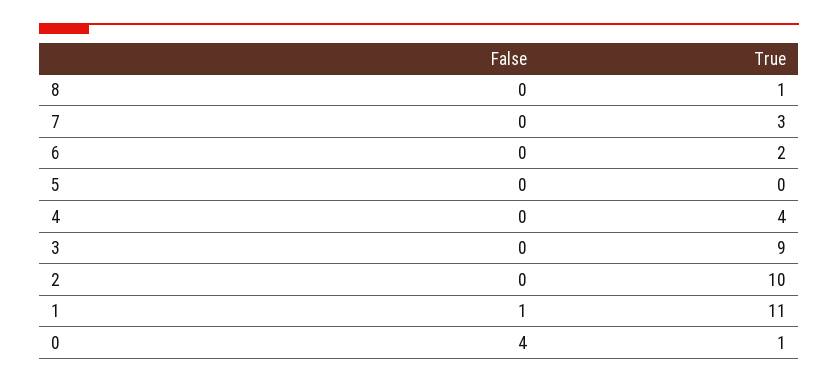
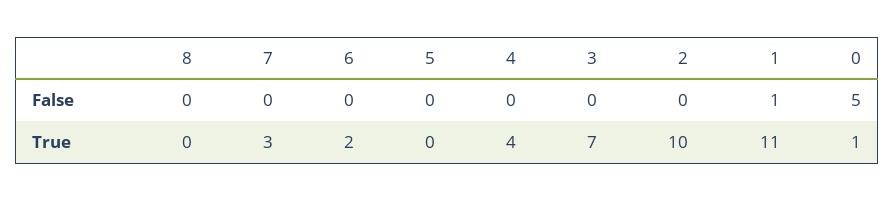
  {
    "False": {
      "8": 0,
      "7": 0,
      "6": 0,
      "5": 0,
      "4": 0,
      "3": 0,
      "2": 0,
      "1": 1,
-     "0": 4
+     "0": 5
    },
    "True": {
-     "8": 1,
+     "8": 0,
      "7": 3,
      "6": 2,
      "5": 0,
      "4": 4,
-     "3": 9,
+     "3": 7,
      "2": 10,
      "1": 11,
      "0": 1
    }
  }

